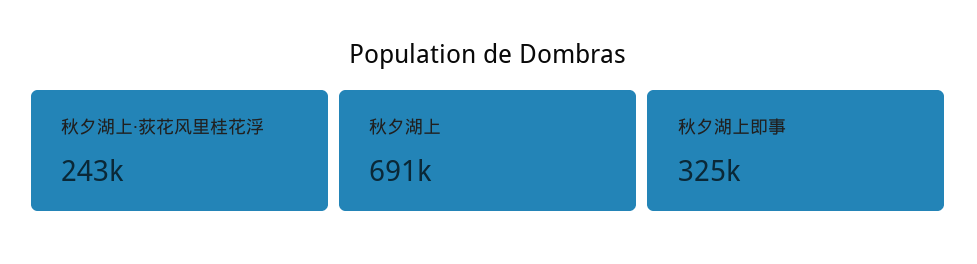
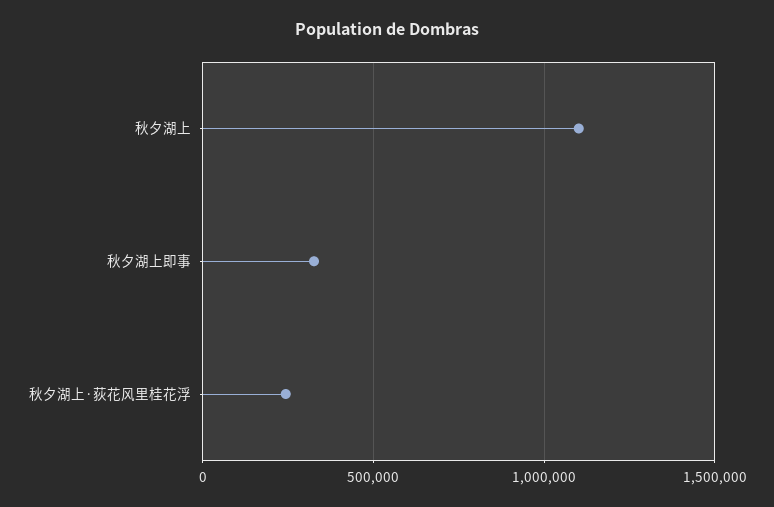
  {
    "秋夕湖上·荻花风里桂花浮": 243000,
-   "秋夕湖上": 691000,
+   "秋夕湖上": 1100000,
    "秋夕湖上即事": 325000
  }

